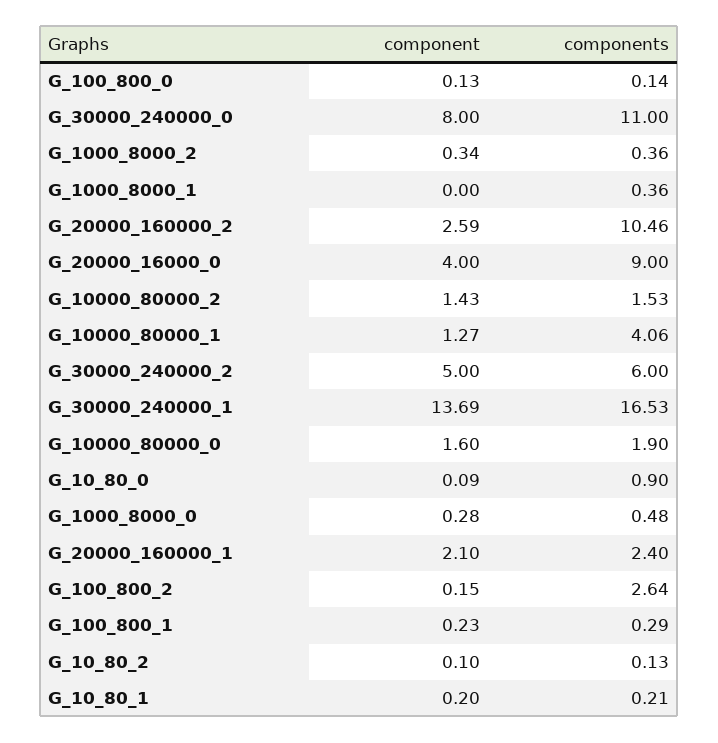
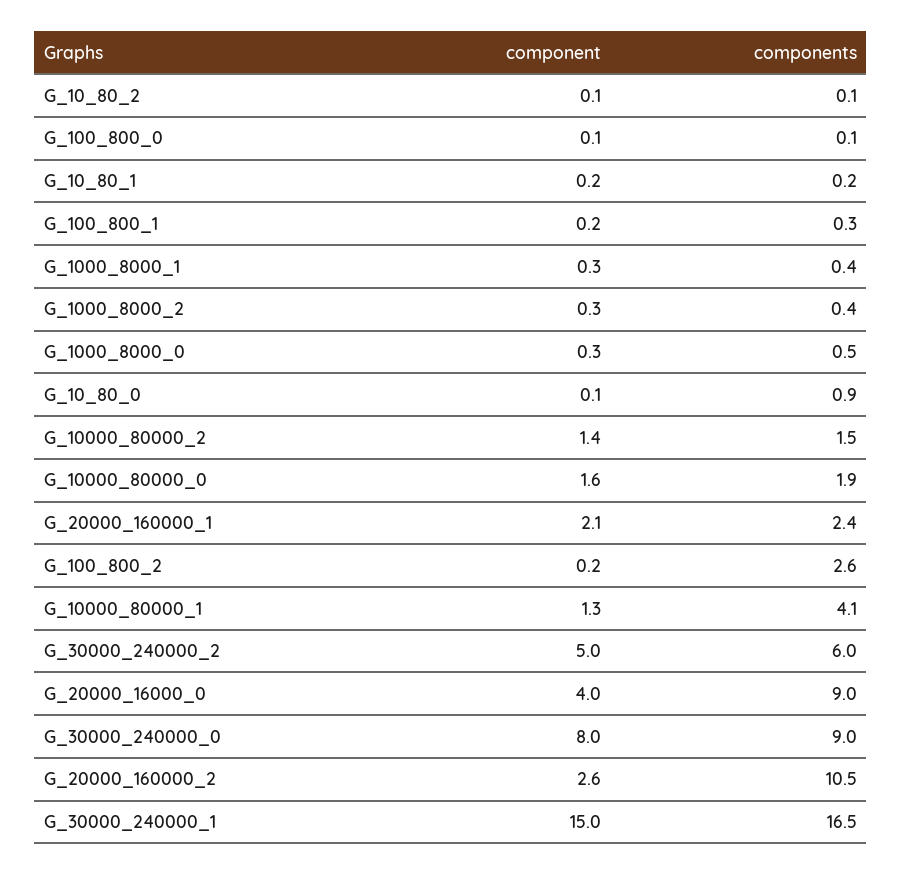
  {
    "component": {
      "G_100_800_0": 0.13,
      "G_30000_240000_0": 8,
      "G_1000_8000_2": 0.34,
-     "G_1000_8000_1": 0,
+     "G_1000_8000_1": 0.3,
      "G_20000_160000_2": 2.59,
      "G_20000_16000_0": 4,
      "G_10000_80000_2": 1.43,
      "G_10000_80000_1": 1.27,
      "G_30000_240000_2": 5,
-     "G_30000_240000_1": 13.69,
+     "G_30000_240000_1": 15,
      "G_10000_80000_0": 1.6,
      "G_10_80_0": 0.09,
      "G_1000_8000_0": 0.28,
      "G_20000_160000_1": 2.1,
      "G_100_800_2": 0.15,
      "G_100_800_1": 0.23,
      "G_10_80_2": 0.1,
      "G_10_80_1": 0.2
    },
    "components": {
      "G_100_800_0": 0.14,
-     "G_30000_240000_0": 11,
+     "G_30000_240000_0": 9,
      "G_1000_8000_2": 0.36,
      "G_1000_8000_1": 0.36,
      "G_20000_160000_2": 10.46,
      "G_20000_16000_0": 9,
      "G_10000_80000_2": 1.53,
      "G_10000_80000_1": 4.06,
      "G_30000_240000_2": 6,
      "G_30000_240000_1": 16.53,
      "G_10000_80000_0": 1.9,
      "G_10_80_0": 0.9,
      "G_1000_8000_0": 0.48,
      "G_20000_160000_1": 2.4,
      "G_100_800_2": 2.64,
      "G_100_800_1": 0.29,
      "G_10_80_2": 0.13,
      "G_10_80_1": 0.21
    }
  }

